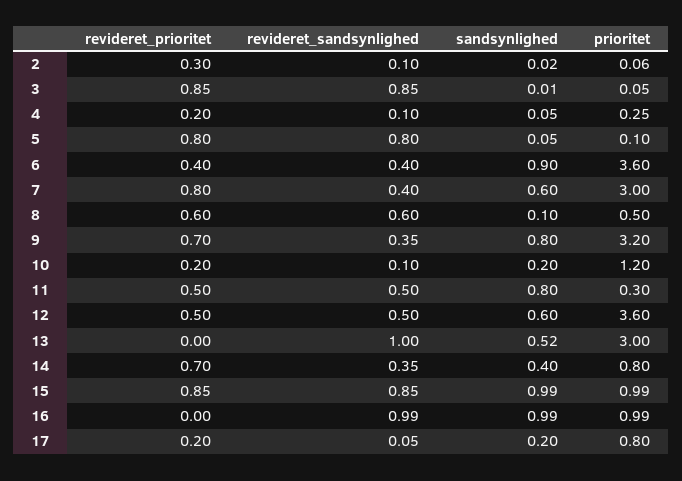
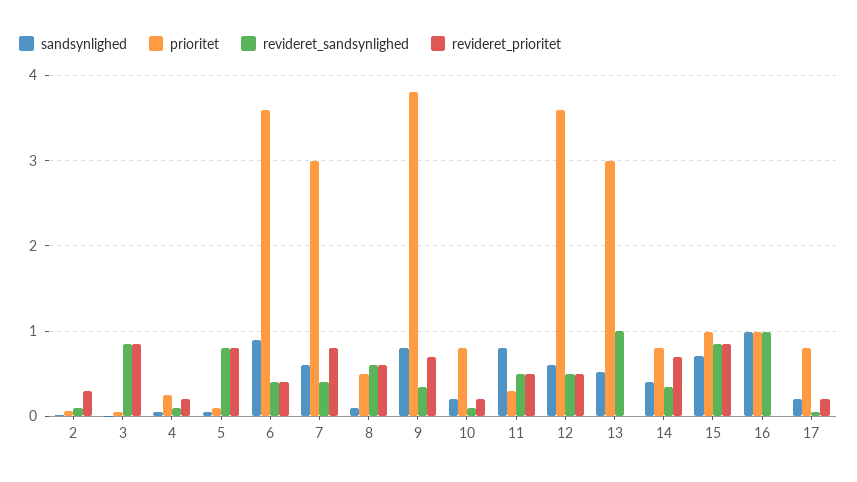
  {
    "revideret_prioritet": {
      "2": 0.3,
      "3": 0.85,
      "4": 0.2,
      "5": 0.8,
      "6": 0.4,
      "7": 0.8,
      "8": 0.6,
      "9": 0.7,
      "10": 0.2,
      "11": 0.5,
      "12": 0.5,
      "13": 0,
      "14": 0.7,
      "15": 0.85,
      "16": 0,
      "17": 0.2
    },
    "revideret_sandsynlighed": {
      "2": 0.1,
      "3": 0.85,
      "4": 0.1,
      "5": 0.8,
      "6": 0.4,
      "7": 0.4,
      "8": 0.6,
      "9": 0.35,
      "10": 0.1,
      "11": 0.5,
      "12": 0.5,
      "13": 1,
      "14": 0.35,
      "15": 0.85,
      "16": 0.99,
      "17": 0.05
    },
    "sandsynlighed": {
      "2": 0.02,
      "3": 0.01,
      "4": 0.05,
      "5": 0.05,
      "6": 0.9,
      "7": 0.6,
      "8": 0.1,
      "9": 0.8,
      "10": 0.2,
      "11": 0.8,
      "12": 0.6,
      "13": 0.52,
      "14": 0.4,
-     "15": 0.99,
+     "15": 0.7,
      "16": 0.99,
      "17": 0.2
    },
    "prioritet": {
      "2": 0.06,
      "3": 0.05,
      "4": 0.25,
      "5": 0.1,
      "6": 3.6,
      "7": 3,
      "8": 0.5,
-     "9": 3.2,
+     "9": 3.8,
-     "10": 1.2,
+     "10": 0.8,
      "11": 0.3,
      "12": 3.6,
      "13": 3,
      "14": 0.8,
      "15": 0.99,
      "16": 0.99,
      "17": 0.8
    }
  }

